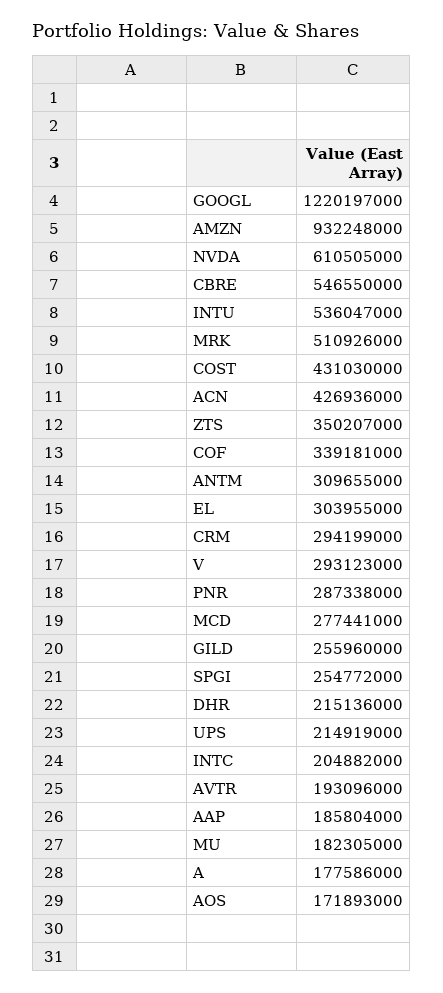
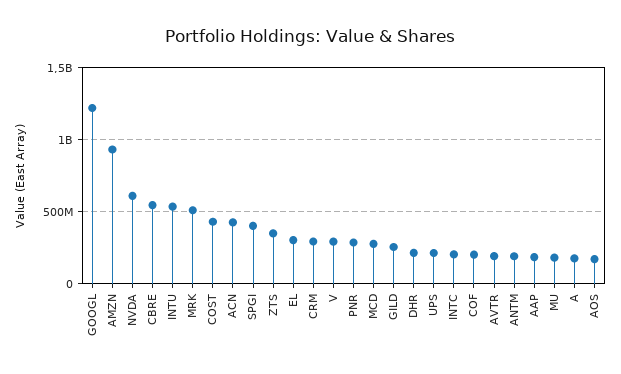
  {
    "GOOGL": 1220197000,
    "AMZN": 932248000,
    "NVDA": 610505000,
    "CBRE": 546550000,
    "INTU": 536047000,
    "MRK": 510926000,
    "COST": 431030000,
    "ACN": 426936000,
    "ZTS": 350207000,
-   "COF": 339181000,
+   "COF": 200000000,
-   "ANTM": 309655000,
+   "ANTM": 200000000,
    "EL": 303955000,
    "CRM": 294199000,
    "V": 293123000,
    "PNR": 287338000,
    "MCD": 277441000,
    "GILD": 255960000,
-   "SPGI": 254772000,
+   "SPGI": 400000000,
    "DHR": 215136000,
    "UPS": 214919000,
    "INTC": 204882000,
    "AVTR": 193096000,
    "AAP": 185804000,
    "MU": 182305000,
    "A": 177586000,
    "AOS": 171893000
  }

